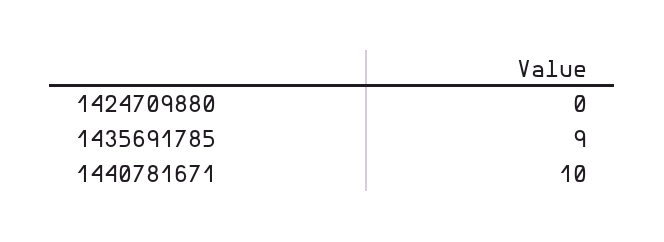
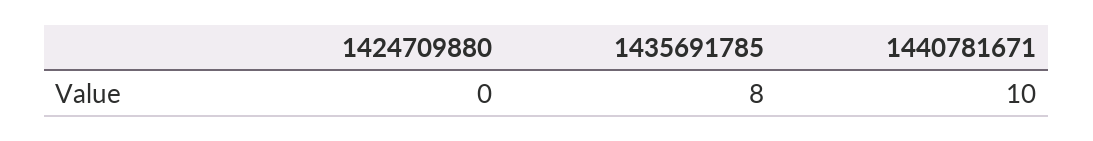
  {
    "1424709880": 0,
-   "1435691785": 9,
+   "1435691785": 8,
    "1440781671": 10
  }

